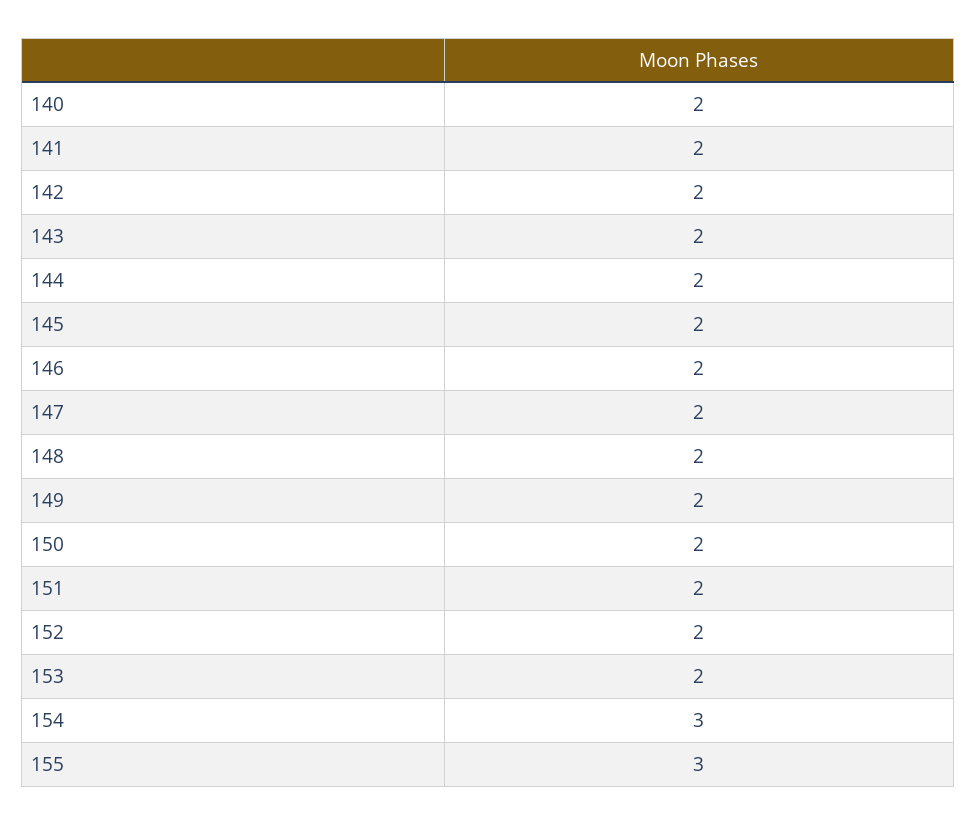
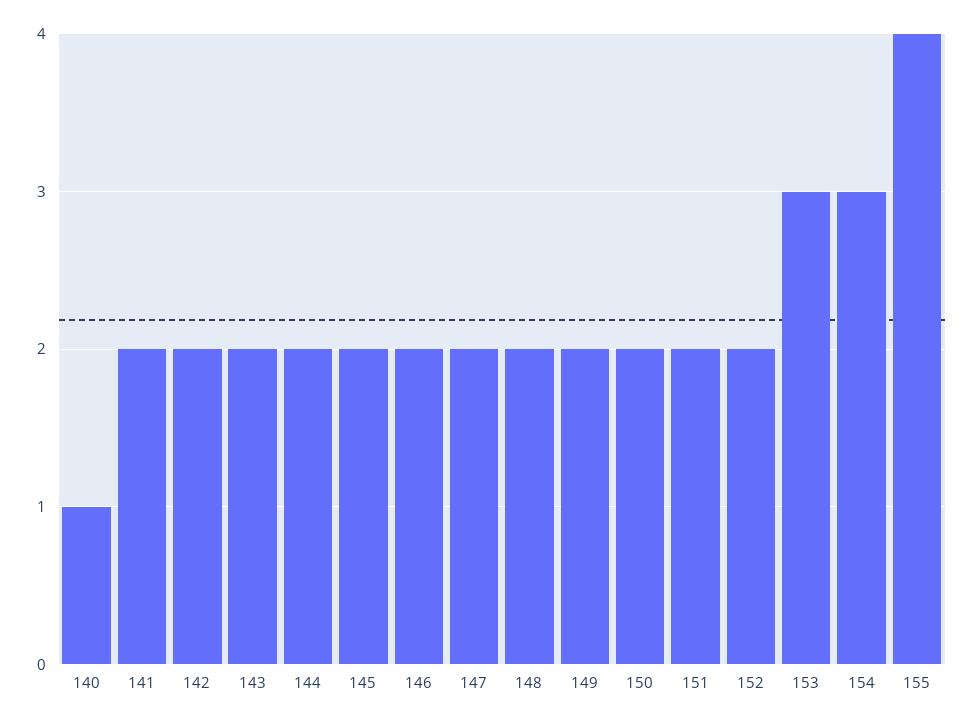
  {
-   "140": 2,
+   "140": 1,
    "141": 2,
    "142": 2,
    "143": 2,
    "144": 2,
    "145": 2,
    "146": 2,
    "147": 2,
    "148": 2,
    "149": 2,
    "150": 2,
    "151": 2,
    "152": 2,
-   "153": 2,
+   "153": 3,
    "154": 3,
-   "155": 3
+   "155": 4
  }

